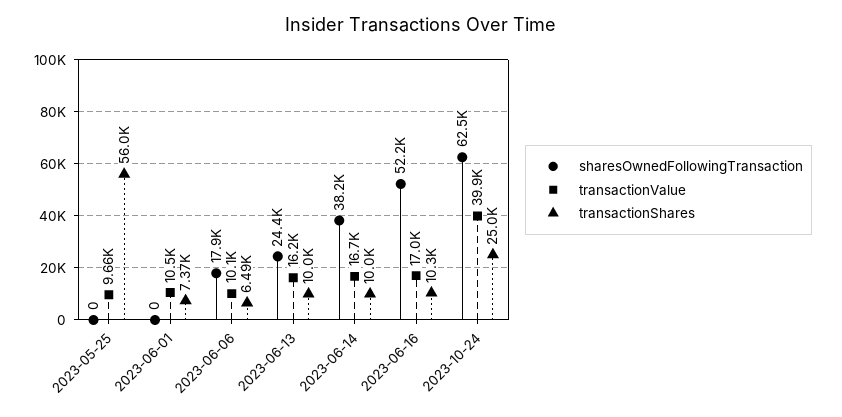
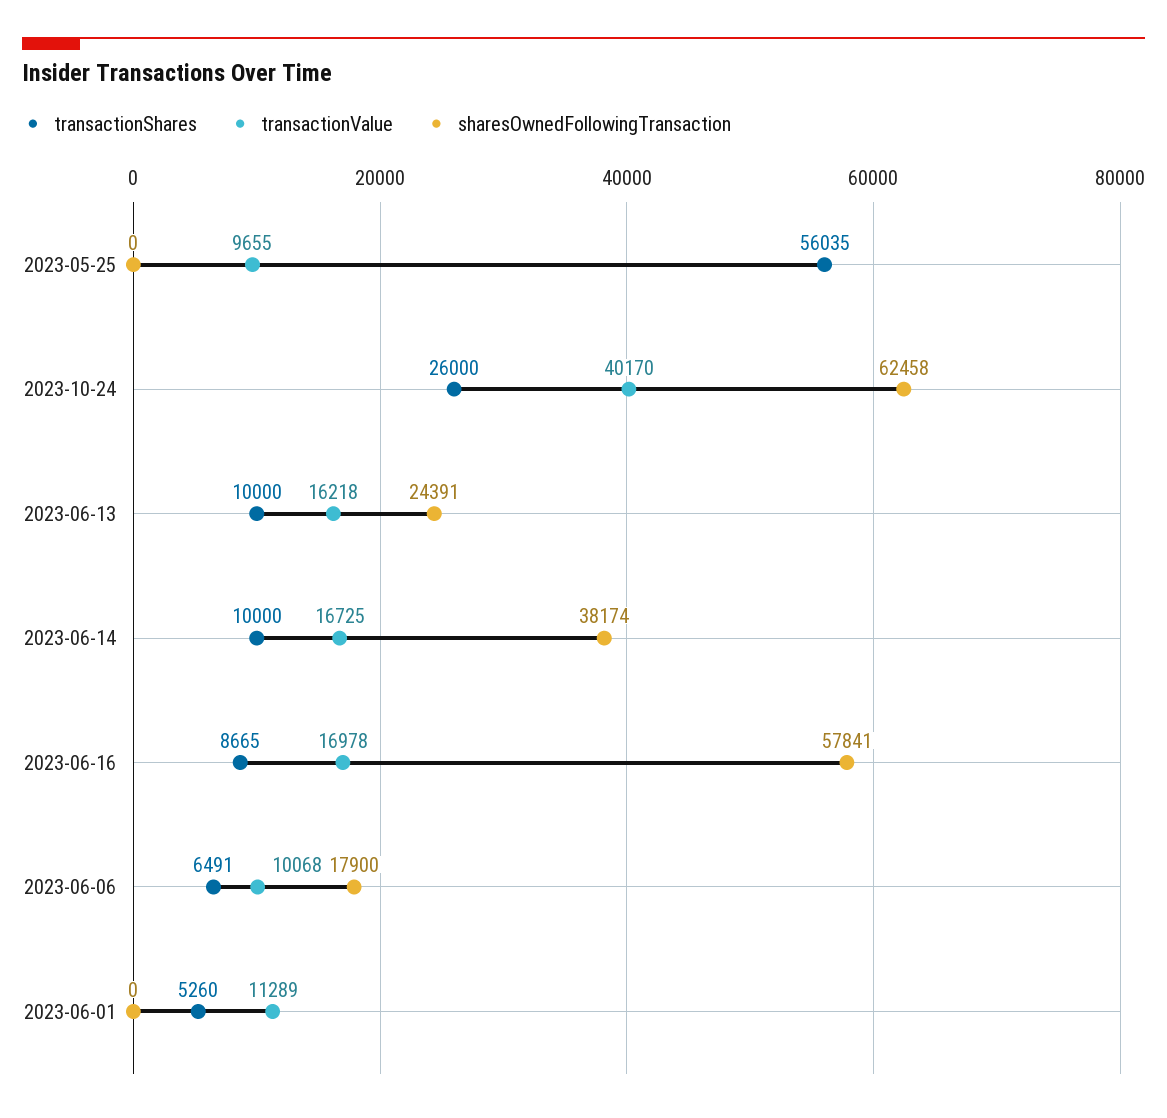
  {
    "sharesOwnedFollowingTransaction": {
      "2023-05-25": 0,
      "2023-06-01": 0,
      "2023-06-06": 17900,
      "2023-06-13": 24391,
      "2023-06-14": 38174,
-     "2023-06-16": 52200,
+     "2023-06-16": 57841,
      "2023-10-24": 62458
    },
    "transactionValue": {
      "2023-05-25": 9655,
-     "2023-06-01": 10500,
+     "2023-06-01": 11289,
      "2023-06-06": 10068,
      "2023-06-13": 16218,
      "2023-06-14": 16725,
      "2023-06-16": 16978,
-     "2023-10-24": 39900
+     "2023-10-24": 40170
    },
    "transactionShares": {
      "2023-05-25": 56035,
-     "2023-06-01": 7370,
+     "2023-06-01": 5260,
      "2023-06-06": 6491,
      "2023-06-13": 10000,
      "2023-06-14": 10000,
-     "2023-06-16": 10300,
+     "2023-06-16": 8665,
-     "2023-10-24": 25000
+     "2023-10-24": 26000
    }
  }

